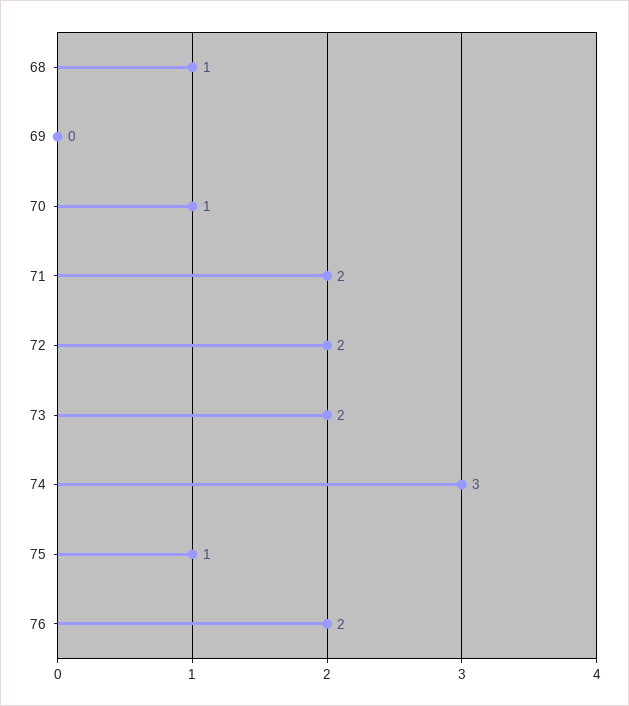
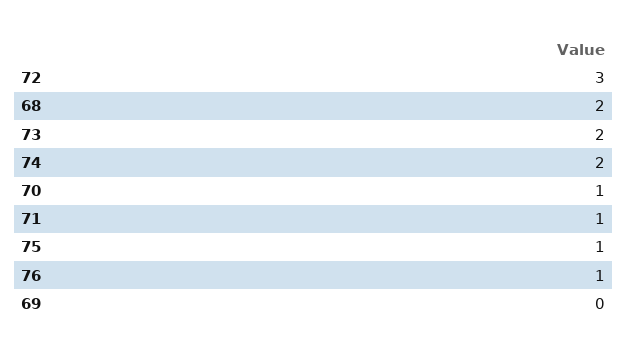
  {
-   "68": 1,
+   "68": 2,
    "69": 0,
    "70": 1,
-   "71": 2,
+   "71": 1,
-   "72": 2,
+   "72": 3,
    "73": 2,
-   "74": 3,
+   "74": 2,
    "75": 1,
-   "76": 2
+   "76": 1
  }

